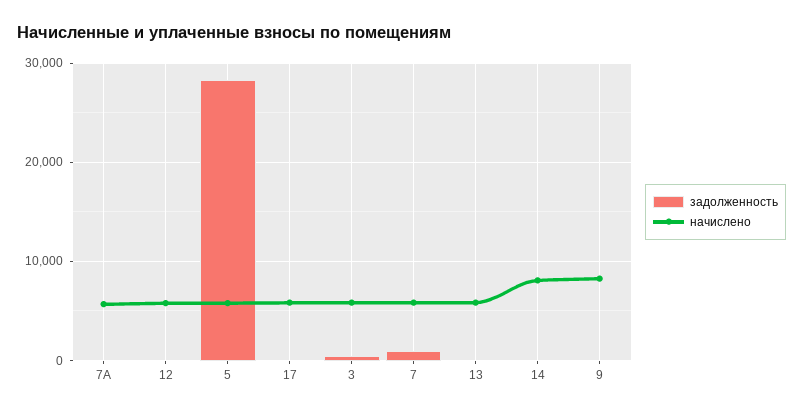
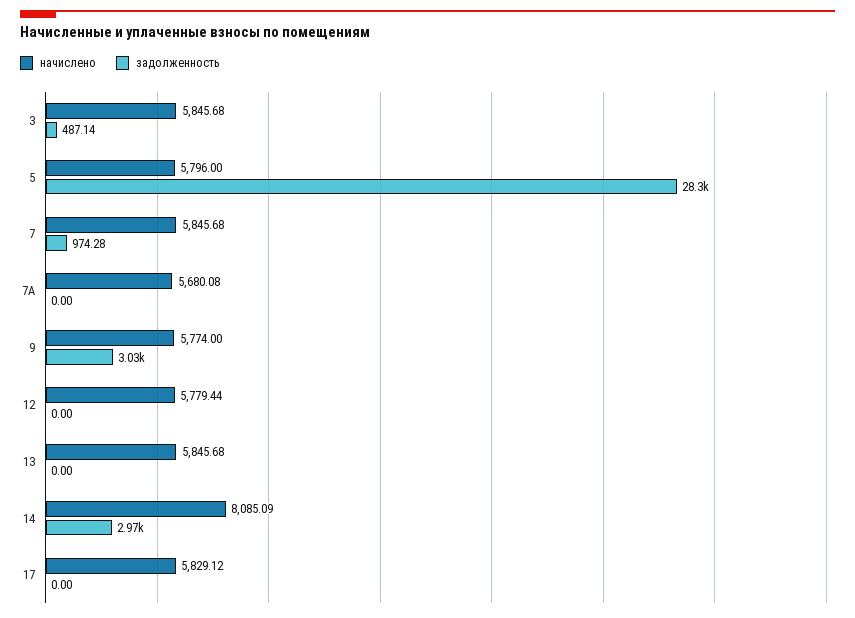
  {
    "задолженность": {
      "7А": 0,
      "12": 0,
      "5": 28300,
      "17": 0,
      "3": 487.14,
      "7": 974.28,
      "13": 0,
-     "14": 0,
+     "14": 2970,
-     "9": 0
+     "9": 3030
    },
    "начислено": {
      "7А": 5680.08,
      "12": 5779.44,
      "5": 5796,
      "17": 5829.12,
      "3": 5845.68,
      "7": 5845.68,
      "13": 5845.68,
      "14": 8085.09,
-     "9": 8000
+     "9": 5774
    }
  }

